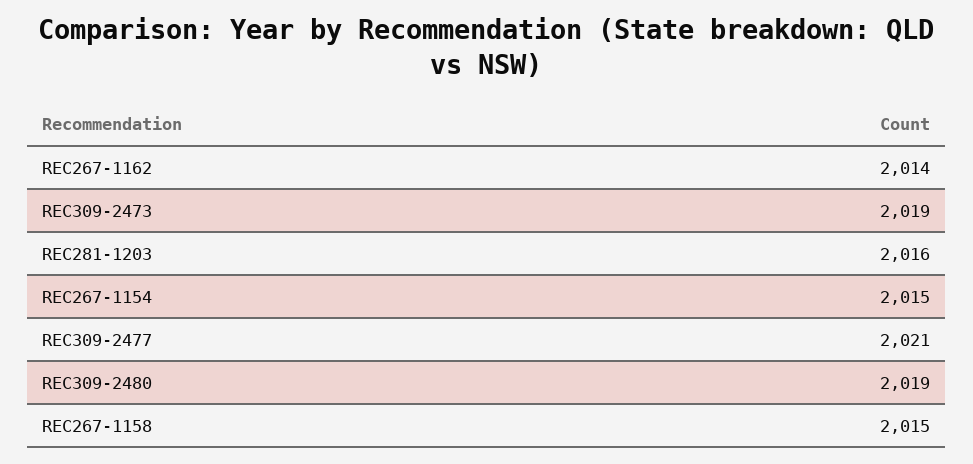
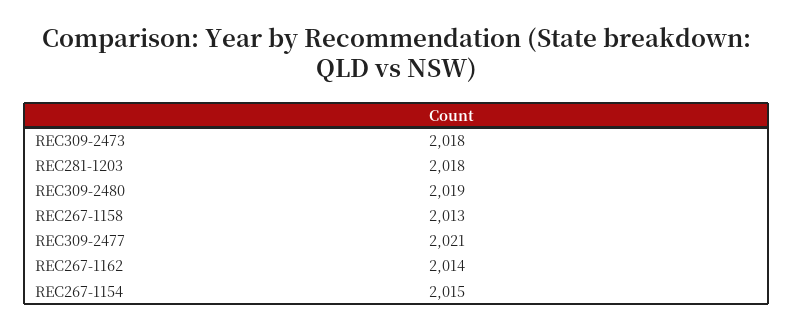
  {
    "REC267-1162": 2014,
-   "REC309-2473": 2019,
+   "REC309-2473": 2018,
-   "REC281-1203": 2016,
+   "REC281-1203": 2018,
    "REC267-1154": 2015,
    "REC309-2477": 2021,
    "REC309-2480": 2019,
-   "REC267-1158": 2015
+   "REC267-1158": 2013
  }

